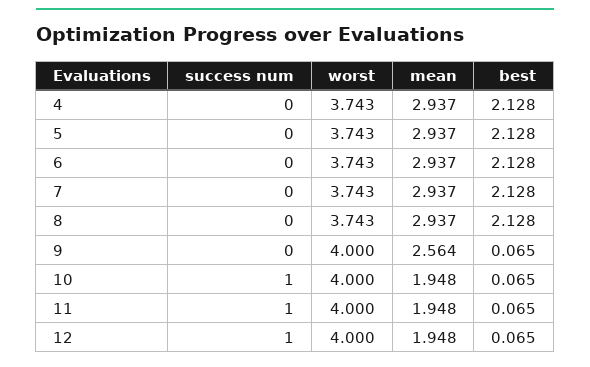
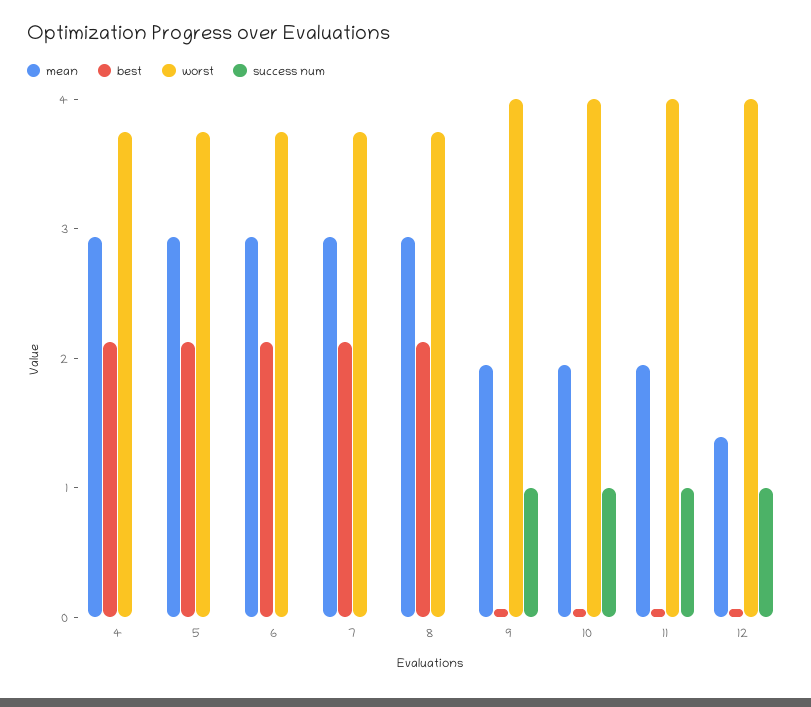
  {
    "success num": {
      "4": 0,
      "5": 0,
      "6": 0,
      "7": 0,
      "8": 0,
-     "9": 0,
+     "9": 1,
      "10": 1,
      "11": 1,
      "12": 1
    },
    "worst": {
      "4": 3.743,
      "5": 3.743,
      "6": 3.743,
      "7": 3.743,
      "8": 3.743,
      "9": 4,
      "10": 4,
      "11": 4,
      "12": 4
    },
    "mean": {
      "4": 2.937,
      "5": 2.937,
      "6": 2.937,
      "7": 2.937,
      "8": 2.937,
-     "9": 2.564,
+     "9": 2,
      "10": 1.948,
      "11": 1.948,
-     "12": 1.948
+     "12": 1.4
    },
    "best": {
      "4": 2.128,
      "5": 2.128,
      "6": 2.128,
      "7": 2.128,
      "8": 2.128,
      "9": 0.065,
      "10": 0.065,
      "11": 0.065,
      "12": 0.065
    }
  }

